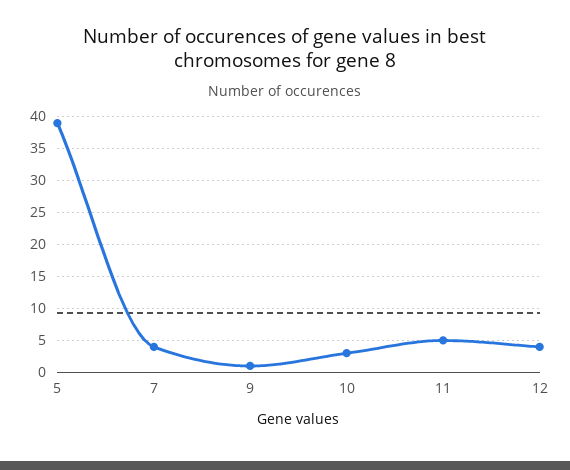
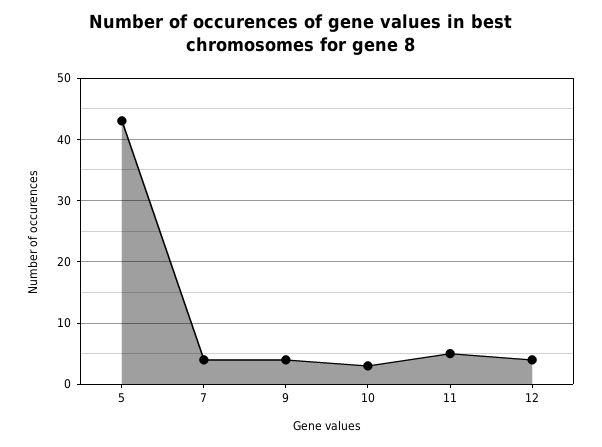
  {
-   "5": 39,
+   "5": 43,
    "7": 4,
-   "9": 1,
+   "9": 4,
    "10": 3,
    "11": 5,
    "12": 4
  }

